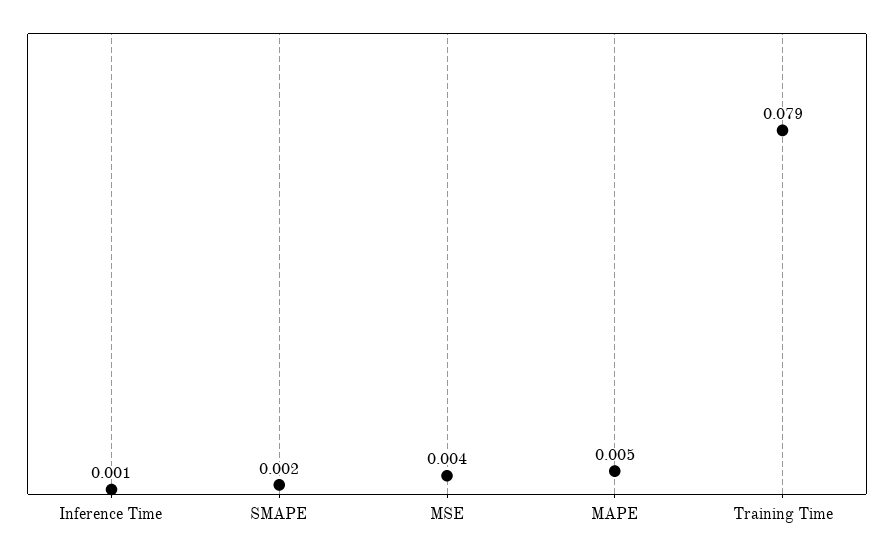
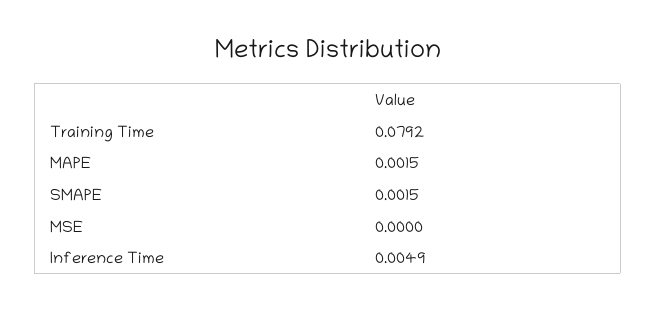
  {
-   "Inference Time": 0.001,
+   "Inference Time": 0.0049,
    "SMAPE": 0.0015,
-   "MSE": 0.004,
+   "MSE": 0,
-   "MAPE": 0.005,
+   "MAPE": 0.0015,
    "Training Time": 0.0792
  }

